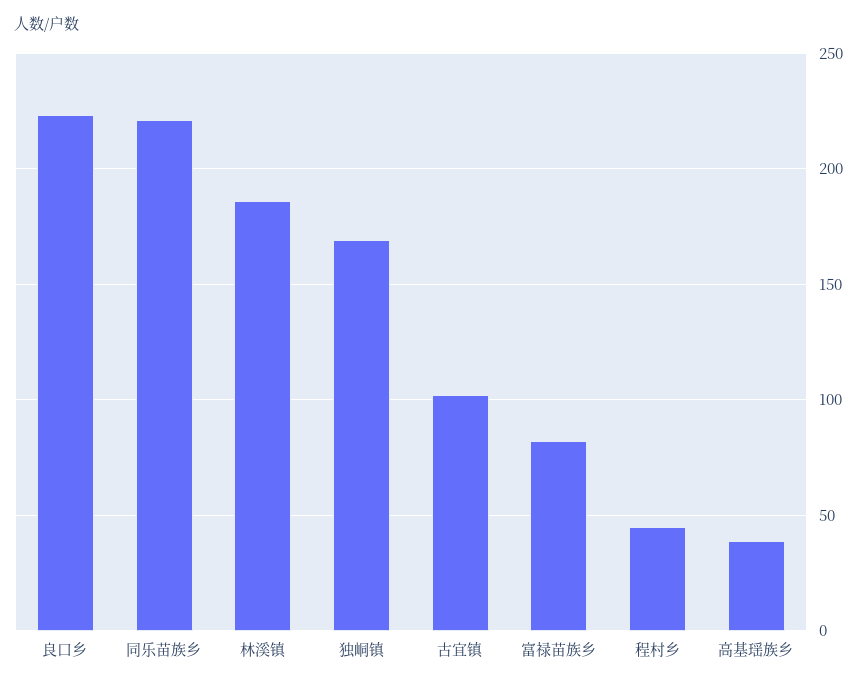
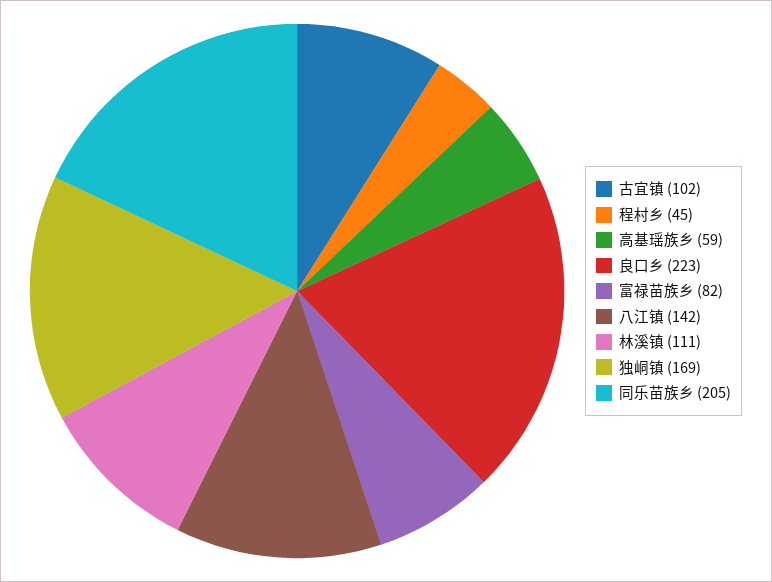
  {
    "良口乡": 223,
-   "同乐苗族乡": 220,
+   "同乐苗族乡": 205,
-   "林溪镇": 185,
+   "林溪镇": 111,
    "独峒镇": 169,
    "古宜镇": 102,
    "富禄苗族乡": 82,
    "程村乡": 45,
-   "高基瑶族乡": 40
+   "高基瑶族乡": 59,
+   "八江镇": 142
  }

